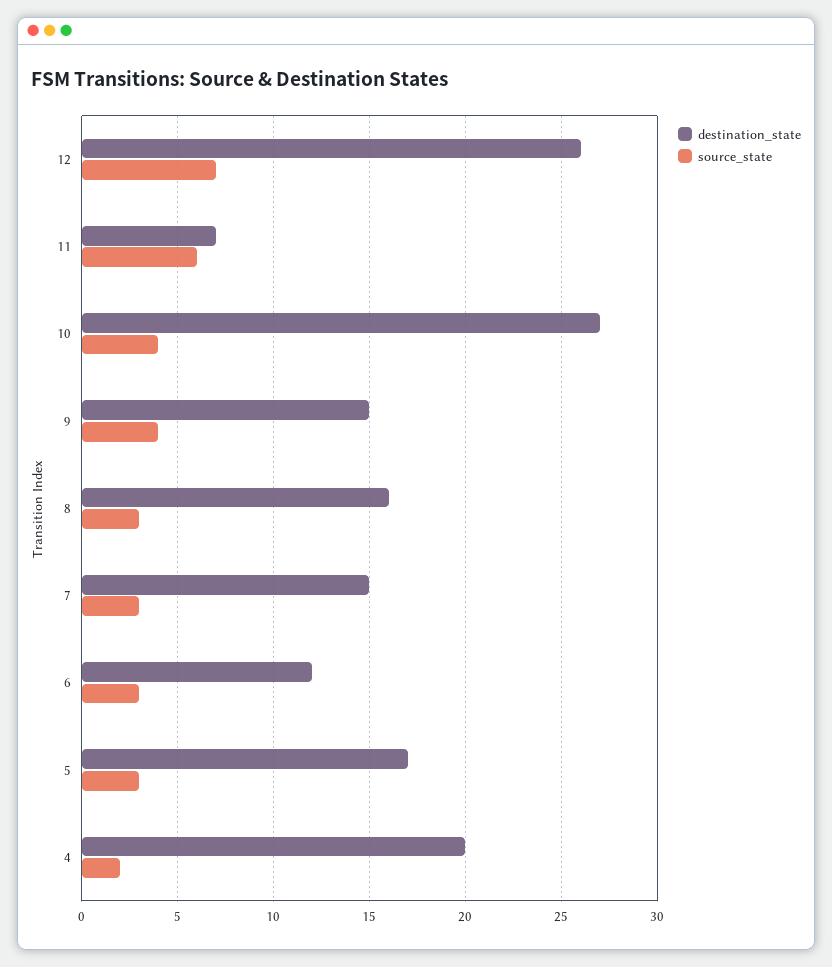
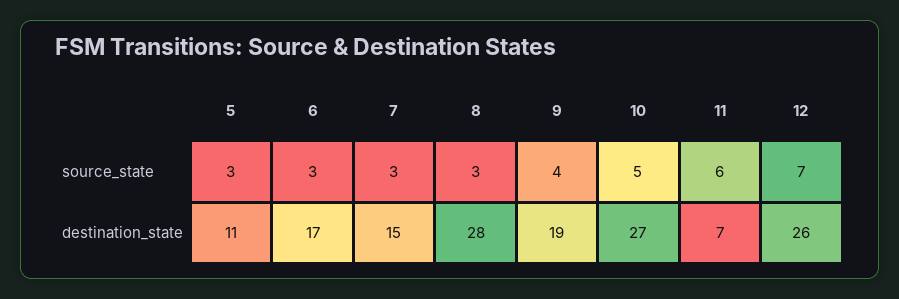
  {
    "destination_state": {
      "12": 26,
      "11": 7,
      "10": 27,
-     "9": 15,
+     "9": 19,
-     "8": 16,
+     "8": 28,
      "7": 15,
-     "6": 12,
+     "6": 17,
-     "5": 17,
+     "5": 11
-     "4": 20
    },
    "source_state": {
      "12": 7,
      "11": 6,
-     "10": 4,
+     "10": 5,
      "9": 4,
      "8": 3,
      "7": 3,
      "6": 3,
-     "5": 3,
+     "5": 3
-     "4": 2
    }
  }

